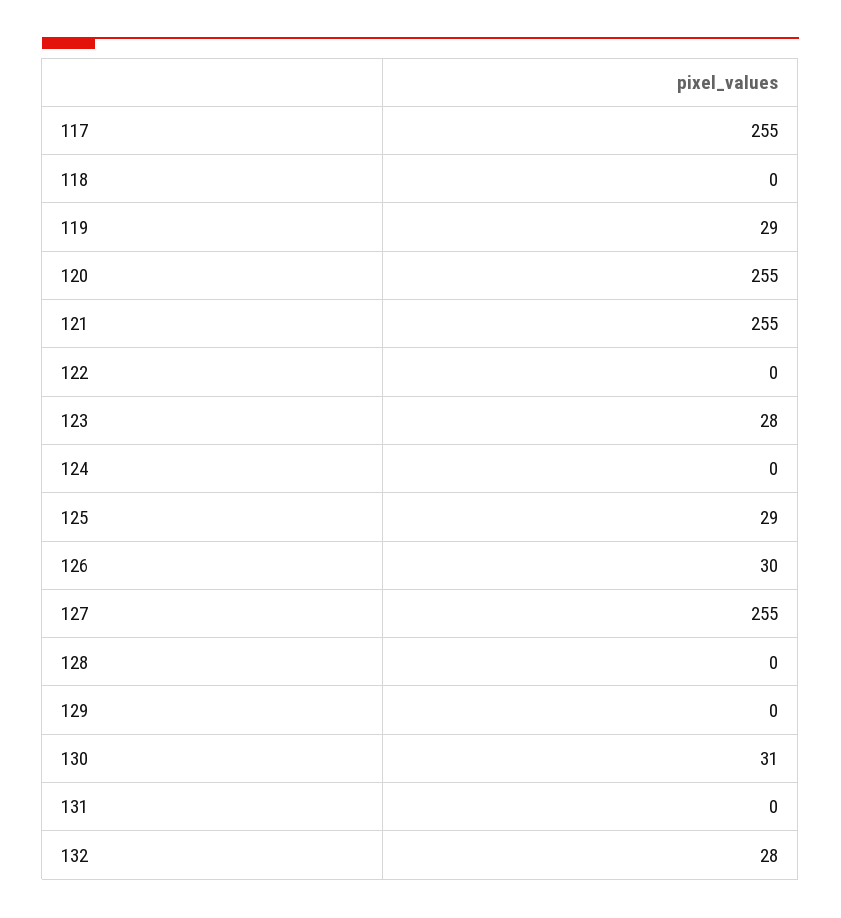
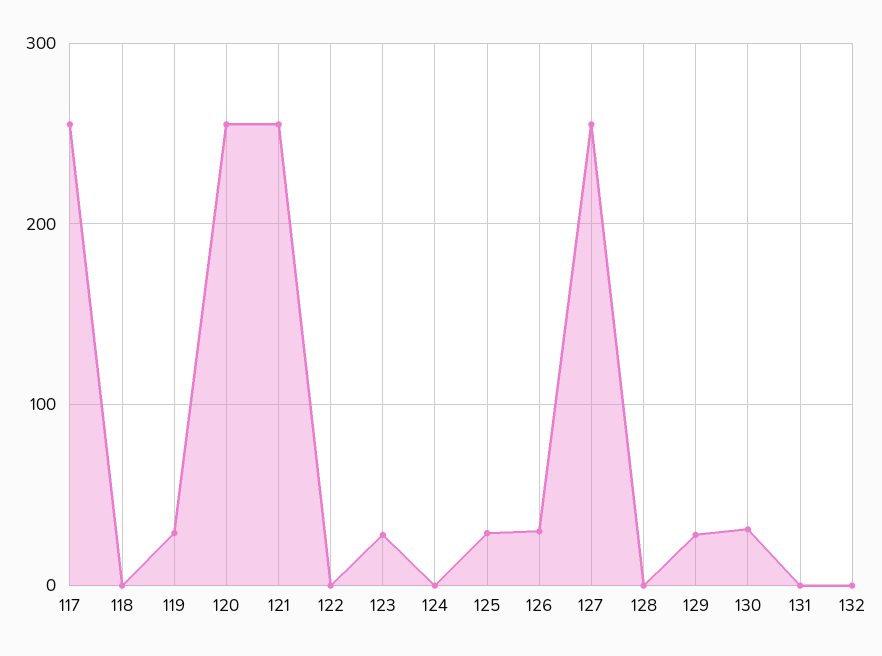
  {
    "117": 255,
    "118": 0,
    "119": 29,
    "120": 255,
    "121": 255,
    "122": 0,
    "123": 28,
    "124": 0,
    "125": 29,
    "126": 30,
    "127": 255,
    "128": 0,
-   "129": 0,
+   "129": 30,
    "130": 31,
    "131": 0,
-   "132": 28
+   "132": 0
  }

